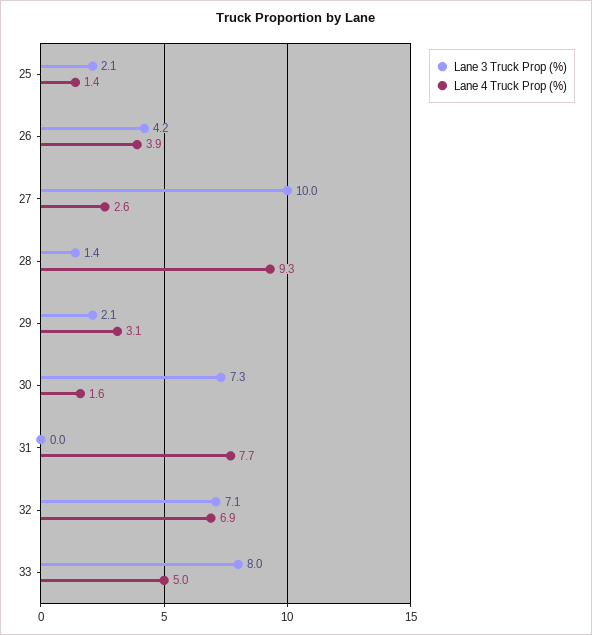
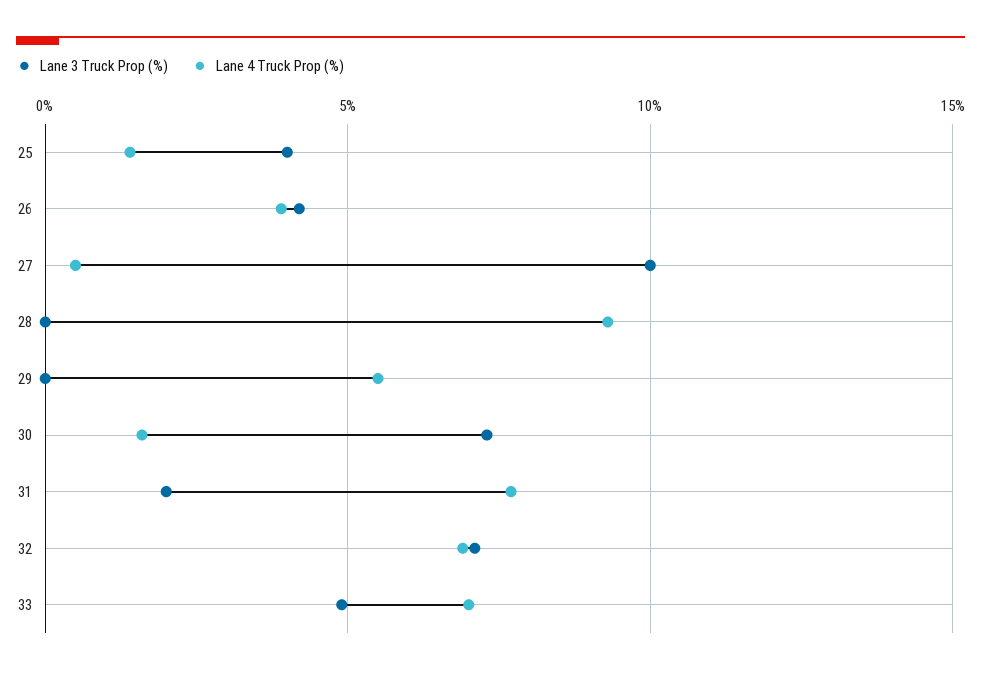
  {
    "Lane 3 Truck Prop (%)": {
-     "25": 2.1,
+     "25": 4,
      "26": 4.2,
      "27": 10,
-     "28": 1.4,
+     "28": 0,
-     "29": 2.1,
+     "29": 0,
      "30": 7.3,
-     "31": 0,
+     "31": 2,
      "32": 7.1,
-     "33": 8
+     "33": 5
    },
    "Lane 4 Truck Prop (%)": {
      "25": 1.4,
      "26": 3.9,
-     "27": 2.6,
+     "27": 0.5,
      "28": 9.3,
-     "29": 3.1,
+     "29": 5.5,
      "30": 1.6,
      "31": 7.7,
      "32": 6.9,
-     "33": 5
+     "33": 7
    }
  }

